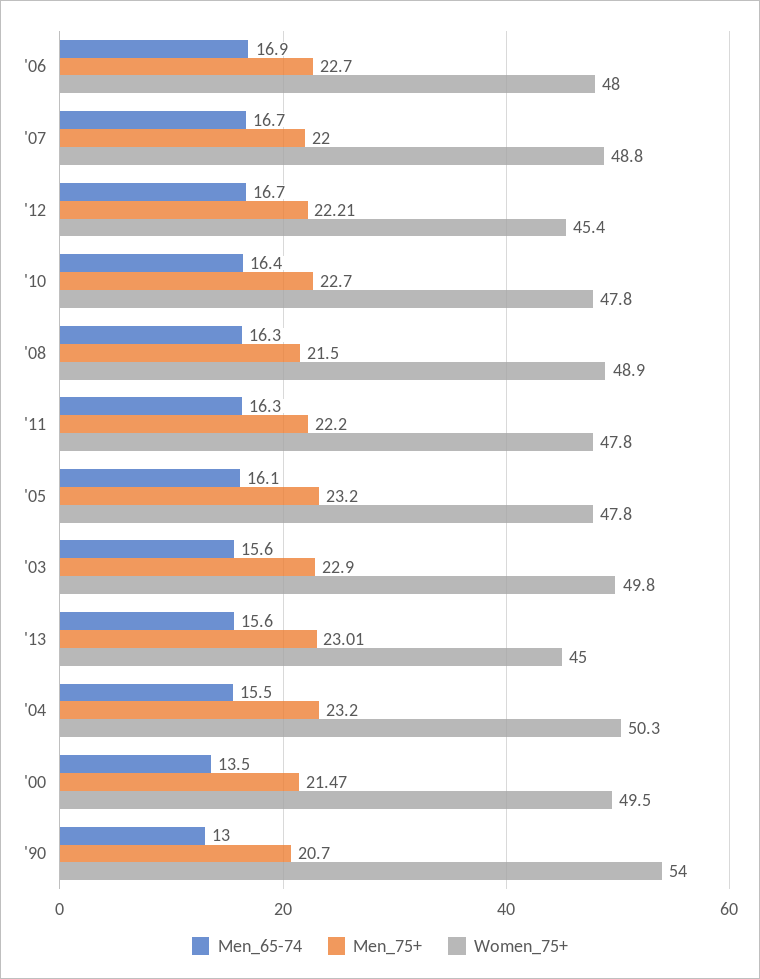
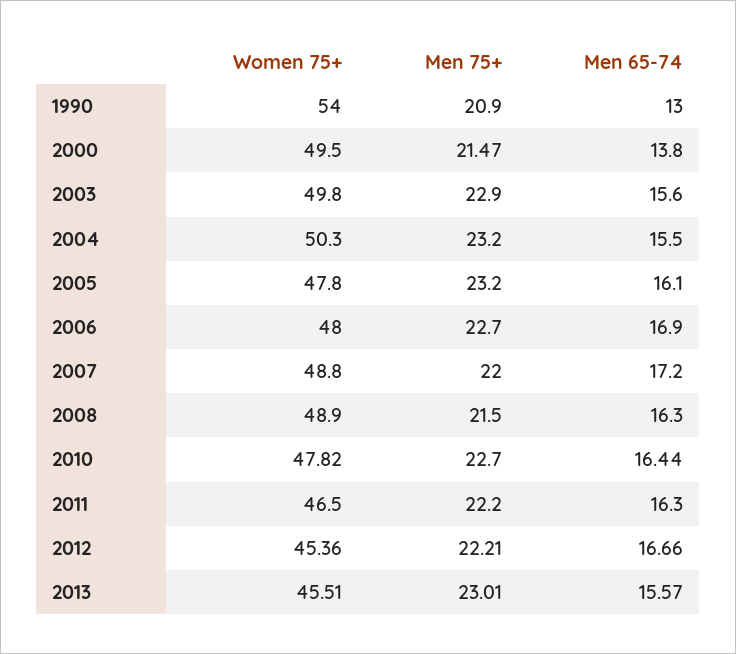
  {
    "Men_65-74": {
      "'06": 16.9,
-     "'07": 16.7,
+     "'07": 17.2,
      "'12": 16.66,
      "'10": 16.44,
      "'08": 16.3,
      "'11": 16.3,
      "'05": 16.1,
      "'03": 15.6,
      "'13": 15.57,
      "'04": 15.5,
-     "'00": 13.5,
+     "'00": 13.8,
      "'90": 13
    },
    "Men_75+": {
      "'06": 22.7,
      "'07": 22,
      "'12": 22.21,
      "'10": 22.7,
      "'08": 21.5,
      "'11": 22.2,
      "'05": 23.2,
      "'03": 22.9,
      "'13": 23.01,
      "'04": 23.2,
      "'00": 21.47,
-     "'90": 20.7
+     "'90": 20.9
    },
    "Women_75+": {
      "'06": 48,
      "'07": 48.8,
      "'12": 45.36,
      "'10": 47.82,
      "'08": 48.9,
-     "'11": 47.8,
+     "'11": 46.5,
      "'05": 47.8,
      "'03": 49.8,
-     "'13": 45,
+     "'13": 45.51,
      "'04": 50.3,
      "'00": 49.5,
      "'90": 54
    }
  }

